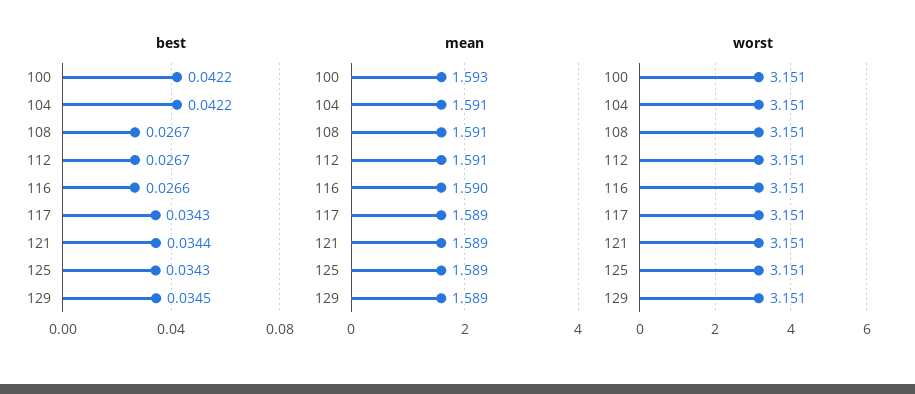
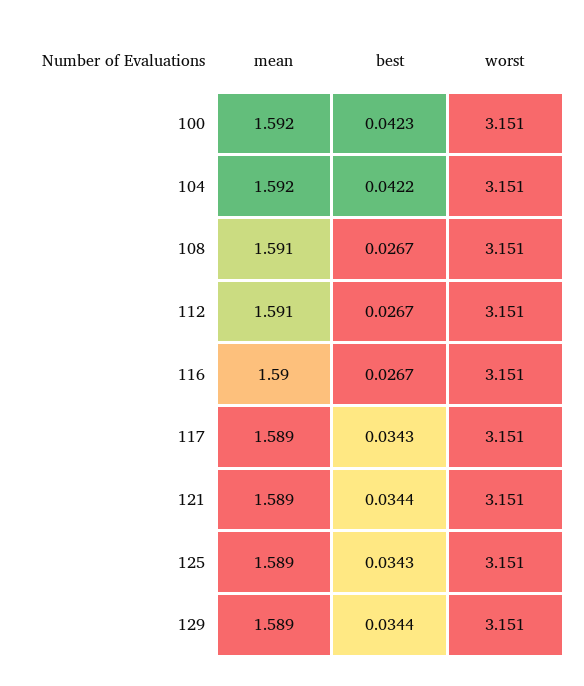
  {
    "best": {
-     "100": 0.0422,
+     "100": 0.0423,
      "104": 0.0422,
      "108": 0.0267,
      "112": 0.0267,
-     "116": 0.0266,
+     "116": 0.0267,
      "117": 0.0343,
      "121": 0.0344,
      "125": 0.0343,
-     "129": 0.0345
+     "129": 0.0344
    },
    "mean": {
-     "100": 1.593,
+     "100": 1.592,
-     "104": 1.591,
+     "104": 1.592,
      "108": 1.591,
      "112": 1.591,
      "116": 1.59,
      "117": 1.589,
      "121": 1.589,
      "125": 1.589,
      "129": 1.589
    },
    "worst": {
      "100": 3.151,
      "104": 3.151,
      "108": 3.151,
      "112": 3.151,
      "116": 3.151,
      "117": 3.151,
      "121": 3.151,
      "125": 3.151,
      "129": 3.151
    }
  }

